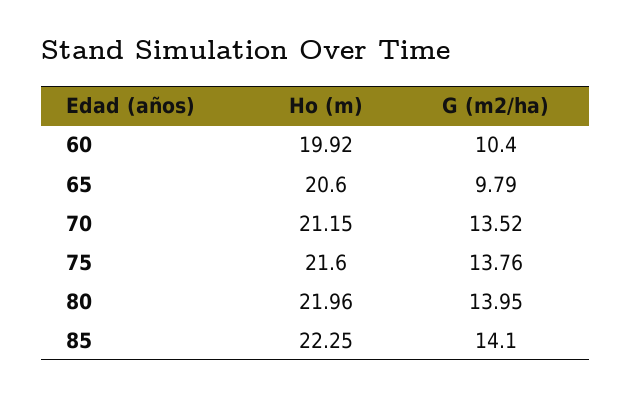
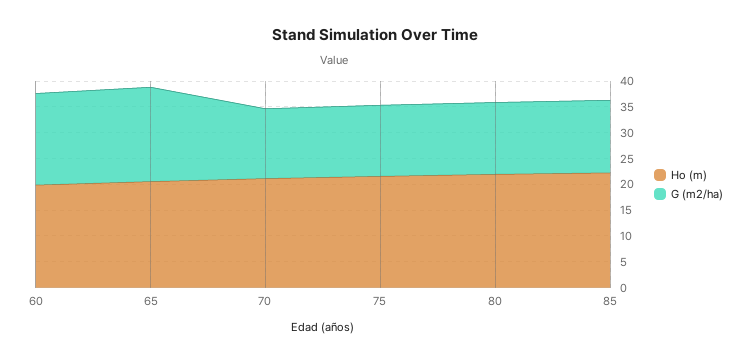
  {
    "Ho (m)": {
      "60": 19.92,
      "65": 20.6,
      "70": 21.15,
      "75": 21.6,
      "80": 21.96,
      "85": 22.25
    },
    "G (m2/ha)": {
-     "60": 10.4,
+     "60": 17.5,
-     "65": 9.79,
+     "65": 17.5,
      "70": 13.52,
      "75": 13.76,
      "80": 13.95,
      "85": 14.1
    }
  }

